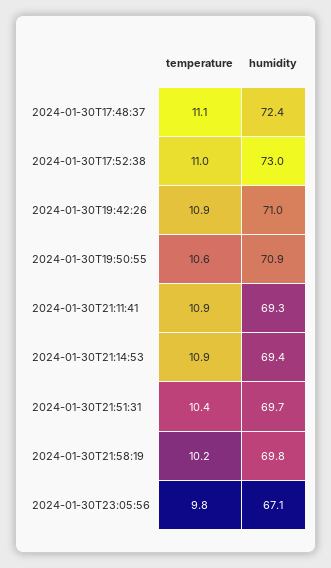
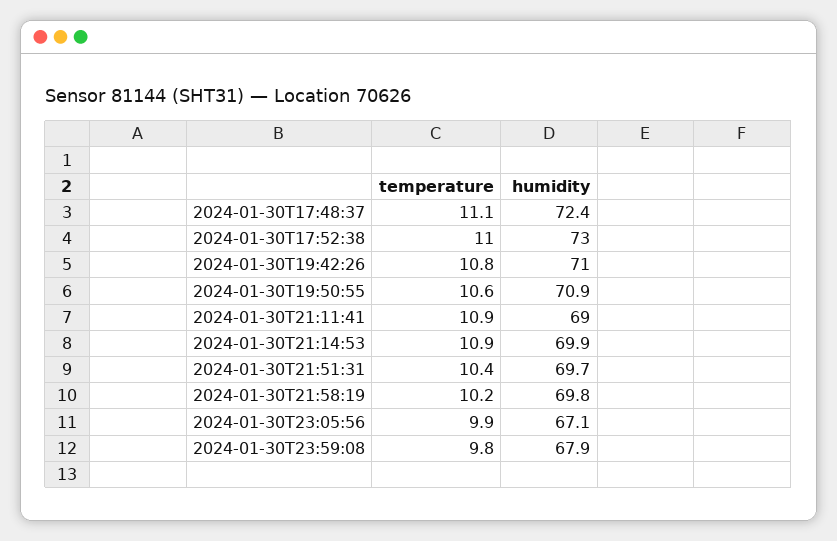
  {
    "temperature": {
      "2024-01-30T17:48:37": 11.1,
      "2024-01-30T17:52:38": 11,
-     "2024-01-30T19:42:26": 10.9,
+     "2024-01-30T19:42:26": 10.8,
      "2024-01-30T19:50:55": 10.6,
      "2024-01-30T21:11:41": 10.9,
      "2024-01-30T21:14:53": 10.9,
      "2024-01-30T21:51:31": 10.4,
      "2024-01-30T21:58:19": 10.2,
-     "2024-01-30T23:05:56": 9.8
+     "2024-01-30T23:05:56": 9.9,
+     "2024-01-30T23:59:08": 9.8
    },
    "humidity": {
      "2024-01-30T17:48:37": 72.4,
      "2024-01-30T17:52:38": 73,
      "2024-01-30T19:42:26": 71,
      "2024-01-30T19:50:55": 70.9,
-     "2024-01-30T21:11:41": 69.3,
+     "2024-01-30T21:11:41": 69,
-     "2024-01-30T21:14:53": 69.4,
+     "2024-01-30T21:14:53": 69.9,
      "2024-01-30T21:51:31": 69.7,
      "2024-01-30T21:58:19": 69.8,
-     "2024-01-30T23:05:56": 67.1
+     "2024-01-30T23:05:56": 67.1,
+     "2024-01-30T23:59:08": 67.9
    }
  }

